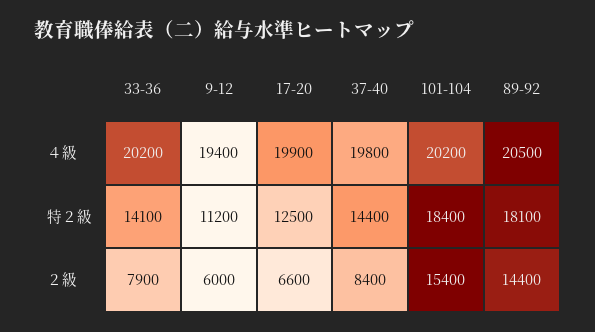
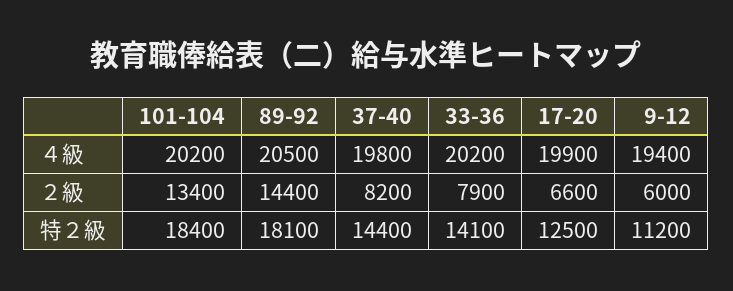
  {
    "33-36": {
      "４級": 20200,
      "特２級": 14100,
      "２級": 7900
    },
    "9-12": {
      "４級": 19400,
      "特２級": 11200,
      "２級": 6000
    },
    "17-20": {
      "４級": 19900,
      "特２級": 12500,
      "２級": 6600
    },
    "37-40": {
      "４級": 19800,
      "特２級": 14400,
-     "２級": 8400
+     "２級": 8200
    },
    "101-104": {
      "４級": 20200,
      "特２級": 18400,
-     "２級": 15400
+     "２級": 13400
    },
    "89-92": {
      "４級": 20500,
      "特２級": 18100,
      "２級": 14400
    }
  }

